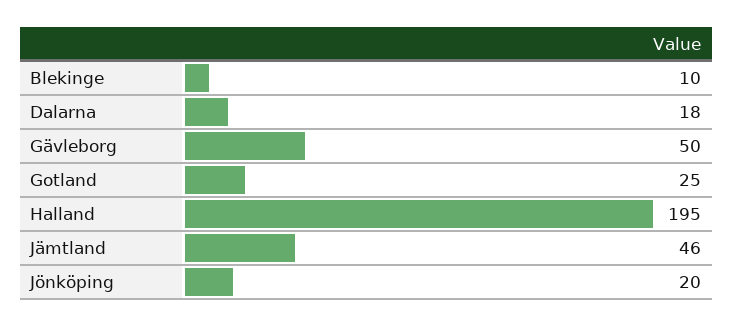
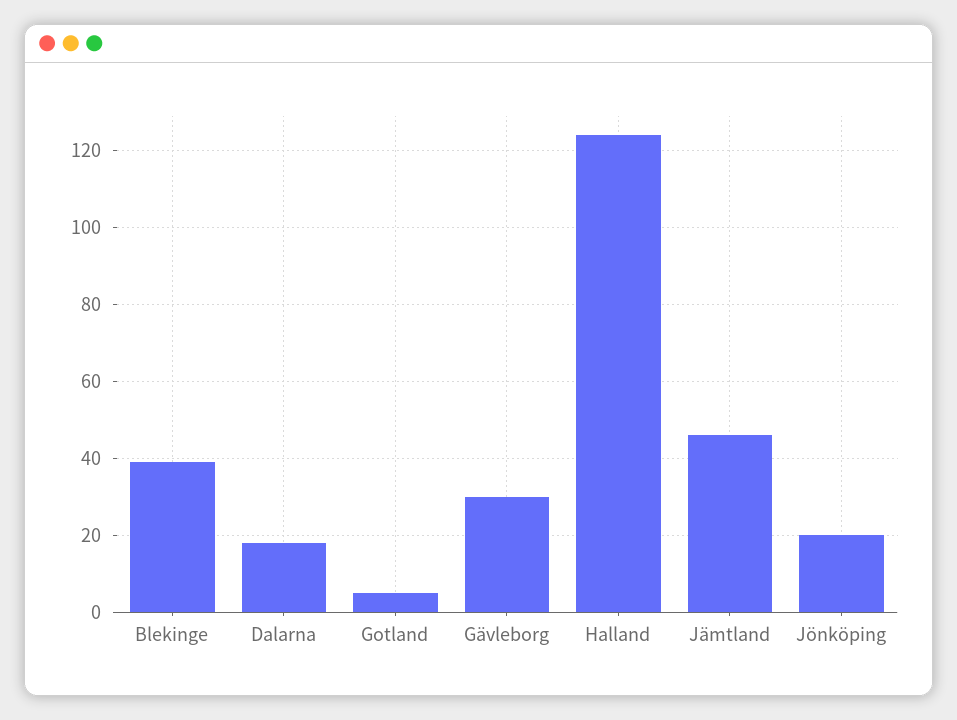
  {
-   "Blekinge": 10,
+   "Blekinge": 40,
    "Dalarna": 18,
-   "Gävleborg": 50,
+   "Gävleborg": 30,
-   "Gotland": 25,
+   "Gotland": 5,
-   "Halland": 195,
+   "Halland": 125,
    "Jämtland": 46,
    "Jönköping": 20
  }

